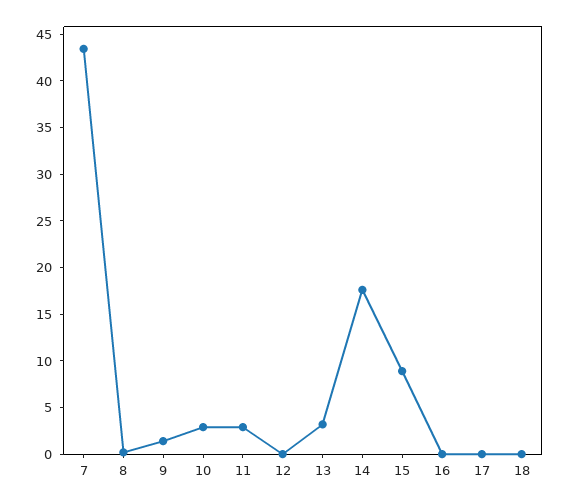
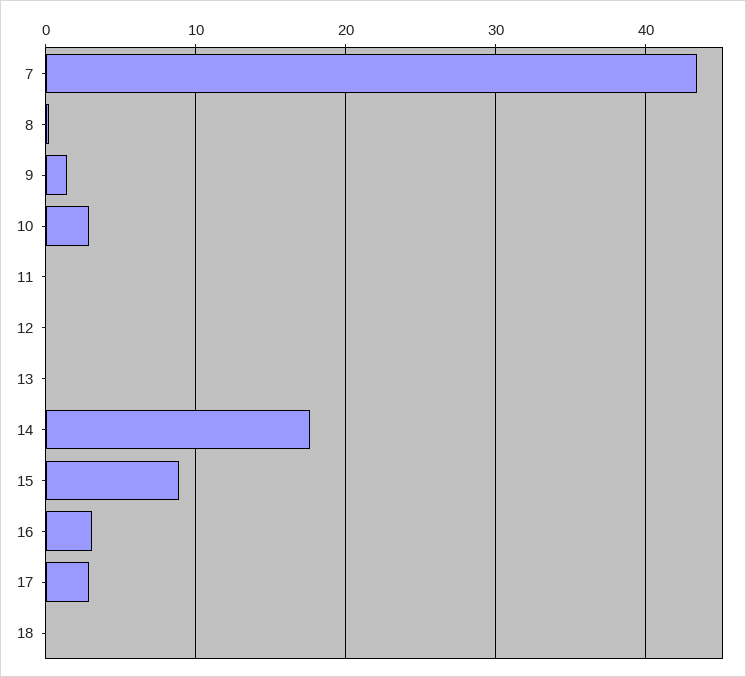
  {
    "7": 43,
    "8": 0,
    "9": 1,
    "10": 3,
-   "11": 3,
+   "11": 0,
    "12": 0,
-   "13": 3,
+   "13": 0,
    "14": 18,
    "15": 9,
-   "16": 0,
+   "16": 3,
-   "17": 0,
+   "17": 3,
    "18": 0
  }

